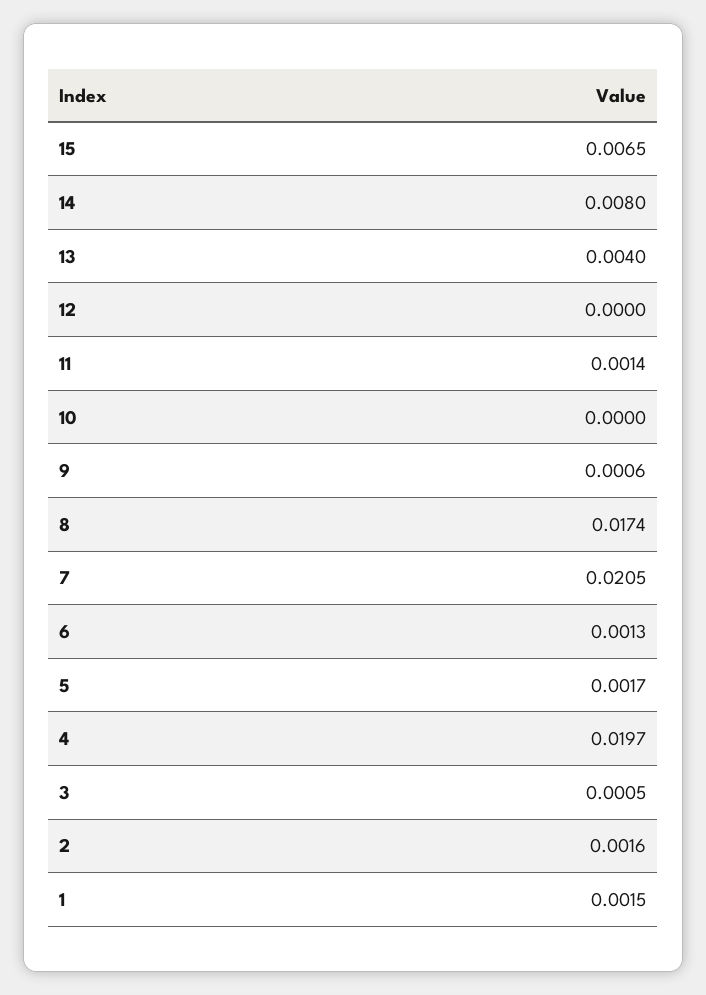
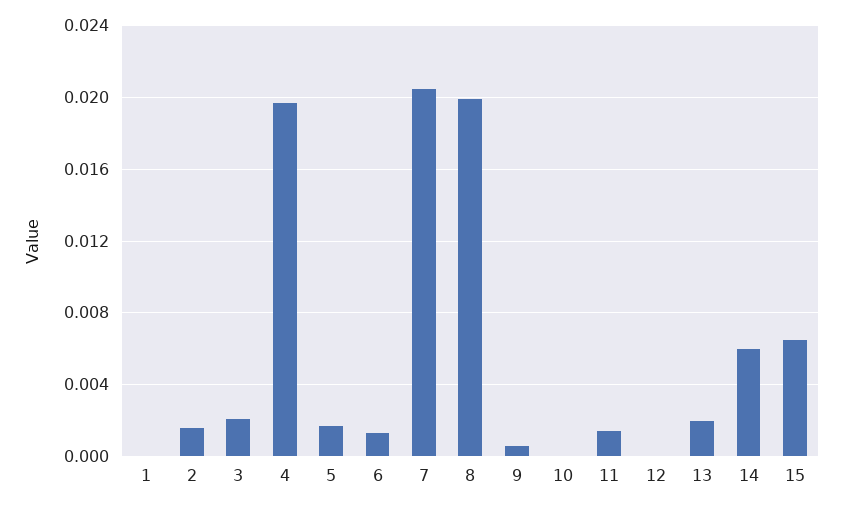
  {
    "15": 0.0065,
-   "14": 0.008,
+   "14": 0.006,
-   "13": 0.004,
+   "13": 0.002,
    "12": 0,
    "11": 0.0014,
    "10": 0,
    "9": 0.0006,
-   "8": 0.0174,
+   "8": 0.02,
    "7": 0.0205,
    "6": 0.0013,
    "5": 0.0017,
    "4": 0.0197,
-   "3": 0.0005,
+   "3": 0.002,
    "2": 0.0016,
-   "1": 0.0015
+   "1": 0
  }

